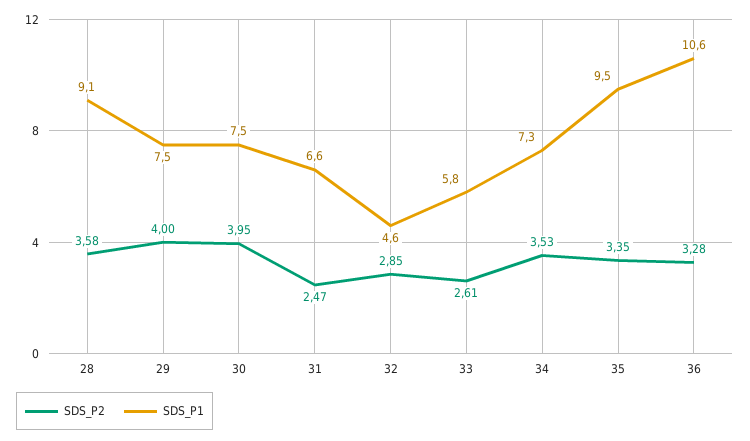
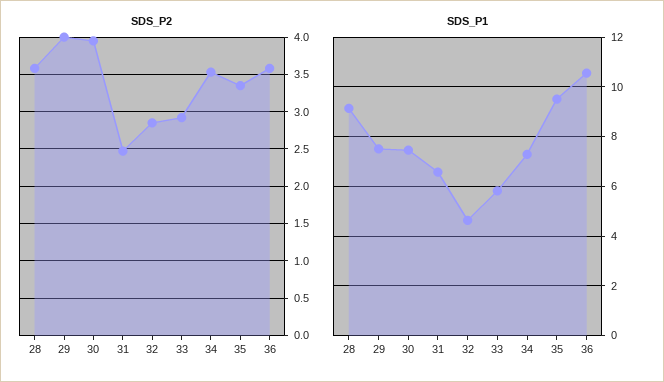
  {
    "SDS_P2": {
      "28": 3.58,
      "29": 4,
      "30": 3.95,
      "31": 2.47,
      "32": 2.85,
-     "33": 2.61,
+     "33": 2.9,
      "34": 3.53,
      "35": 3.35,
-     "36": 3.28
+     "36": 3.6
    },
    "SDS_P1": {
      "28": 9.1,
      "29": 7.5,
      "30": 7.5,
      "31": 6.6,
      "32": 4.6,
      "33": 5.8,
      "34": 7.3,
      "35": 9.5,
      "36": 10.6
    }
  }

